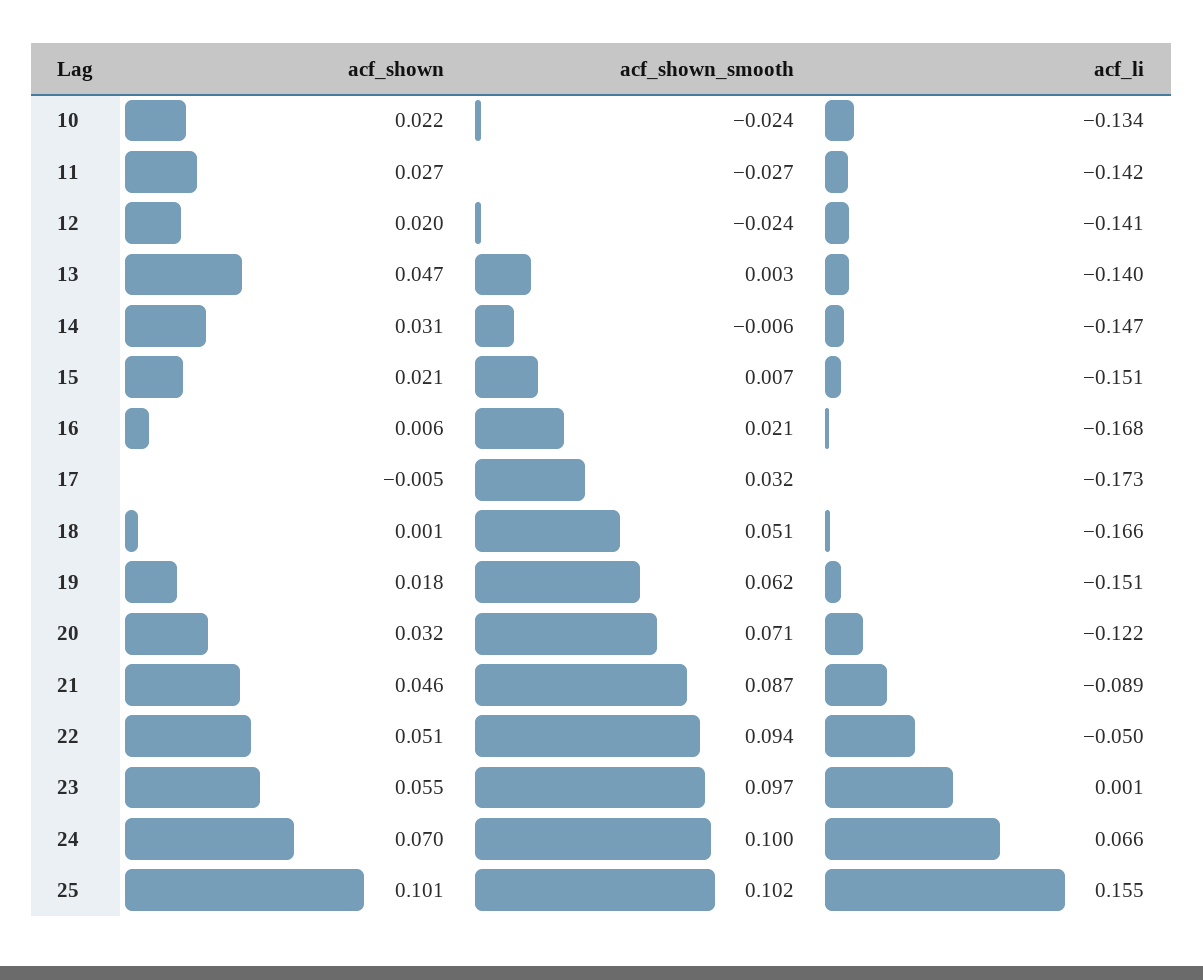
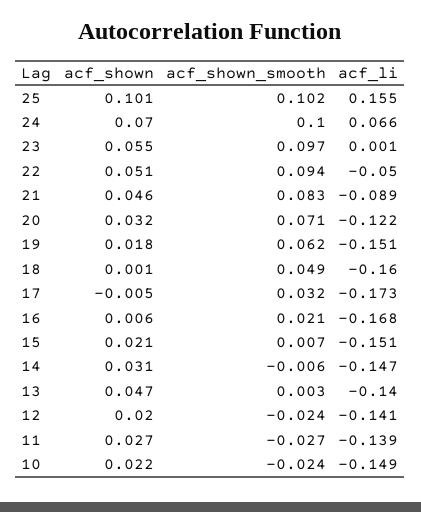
  {
    "acf_shown": {
      "10": 0.022,
      "11": 0.027,
      "12": 0.02,
      "13": 0.047,
      "14": 0.031,
      "15": 0.021,
      "16": 0.006,
      "17": -0.005,
      "18": 0.001,
      "19": 0.018,
      "20": 0.032,
      "21": 0.046,
      "22": 0.051,
      "23": 0.055,
      "24": 0.07,
      "25": 0.101
    },
    "acf_shown_smooth": {
      "10": -0.024,
      "11": -0.027,
      "12": -0.024,
      "13": 0.003,
      "14": -0.006,
      "15": 0.007,
      "16": 0.021,
      "17": 0.032,
-     "18": 0.051,
+     "18": 0.049,
      "19": 0.062,
      "20": 0.071,
-     "21": 0.087,
+     "21": 0.083,
      "22": 0.094,
      "23": 0.097,
      "24": 0.1,
      "25": 0.102
    },
    "acf_li": {
-     "10": -0.134,
+     "10": -0.149,
-     "11": -0.142,
+     "11": -0.139,
      "12": -0.141,
      "13": -0.14,
      "14": -0.147,
      "15": -0.151,
      "16": -0.168,
      "17": -0.173,
-     "18": -0.166,
+     "18": -0.16,
      "19": -0.151,
      "20": -0.122,
      "21": -0.089,
      "22": -0.05,
      "23": 0.001,
      "24": 0.066,
      "25": 0.155
    }
  }

